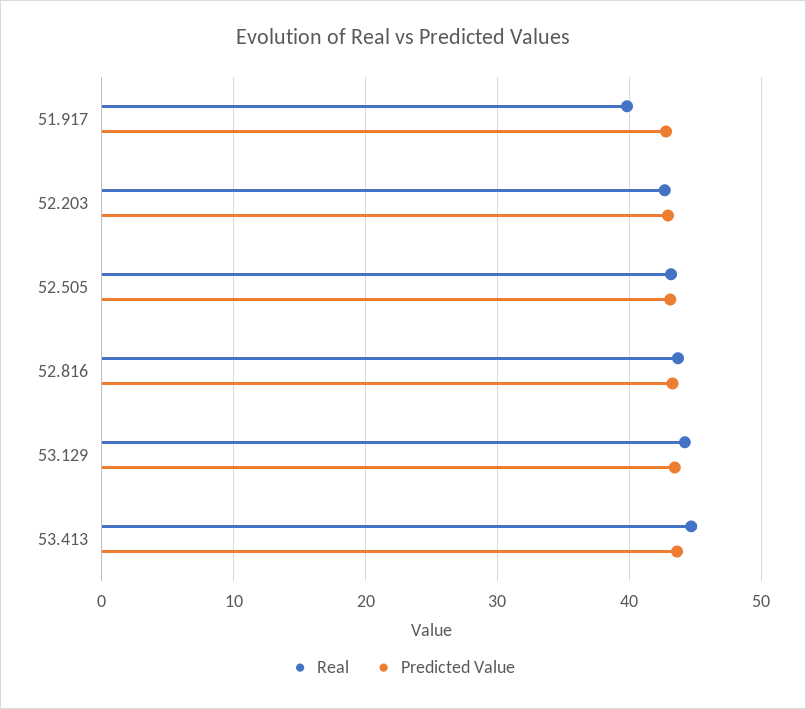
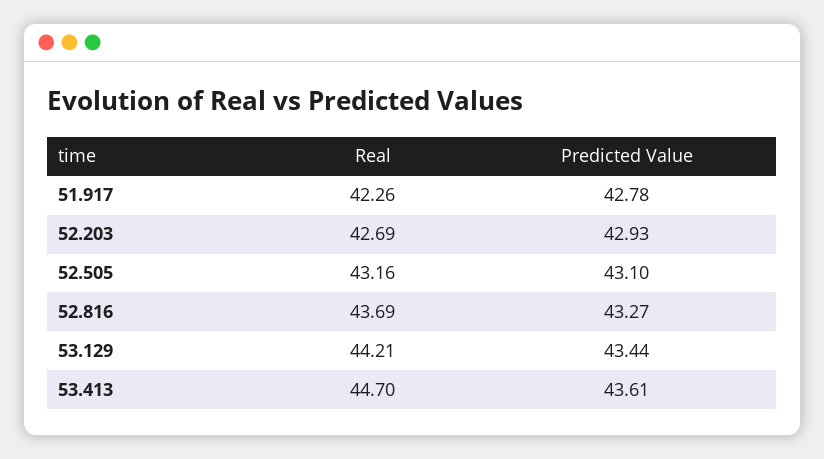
  {
    "Real": {
-     "51.917": 40,
+     "51.917": 42.26,
      "52.203": 42.69,
      "52.505": 43.16,
      "52.816": 43.69,
      "53.129": 44.21,
      "53.413": 44.7
    },
    "Predicted Value": {
      "51.917": 42.78,
      "52.203": 42.93,
      "52.505": 43.1,
      "52.816": 43.27,
      "53.129": 43.44,
      "53.413": 43.61
    }
  }

